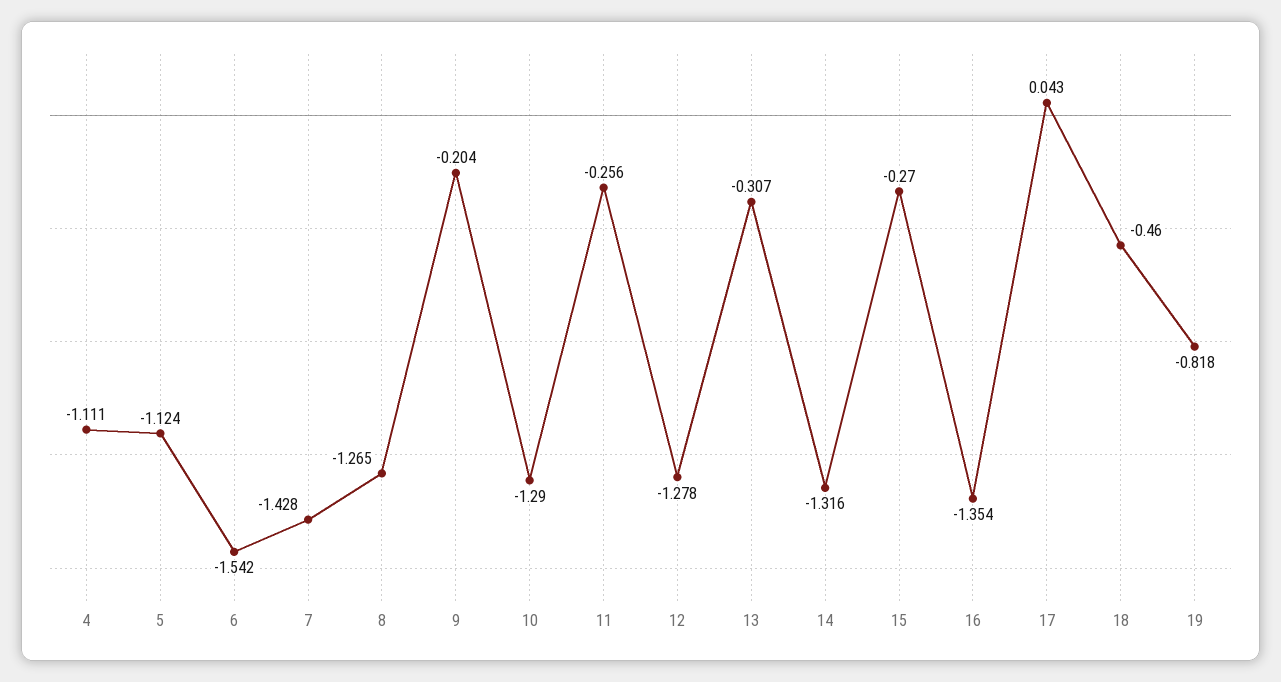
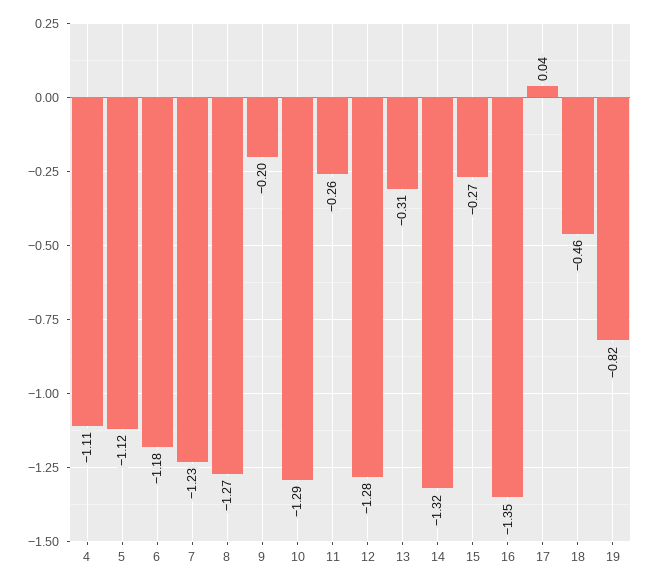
  {
    "4": -1.111,
    "5": -1.124,
-   "6": -1.542,
+   "6": -1.18,
-   "7": -1.428,
+   "7": -1.23,
    "8": -1.265,
    "9": -0.204,
    "10": -1.29,
    "11": -0.256,
    "12": -1.278,
    "13": -0.307,
    "14": -1.316,
    "15": -0.27,
    "16": -1.354,
    "17": 0.043,
    "18": -0.46,
    "19": -0.818
  }

